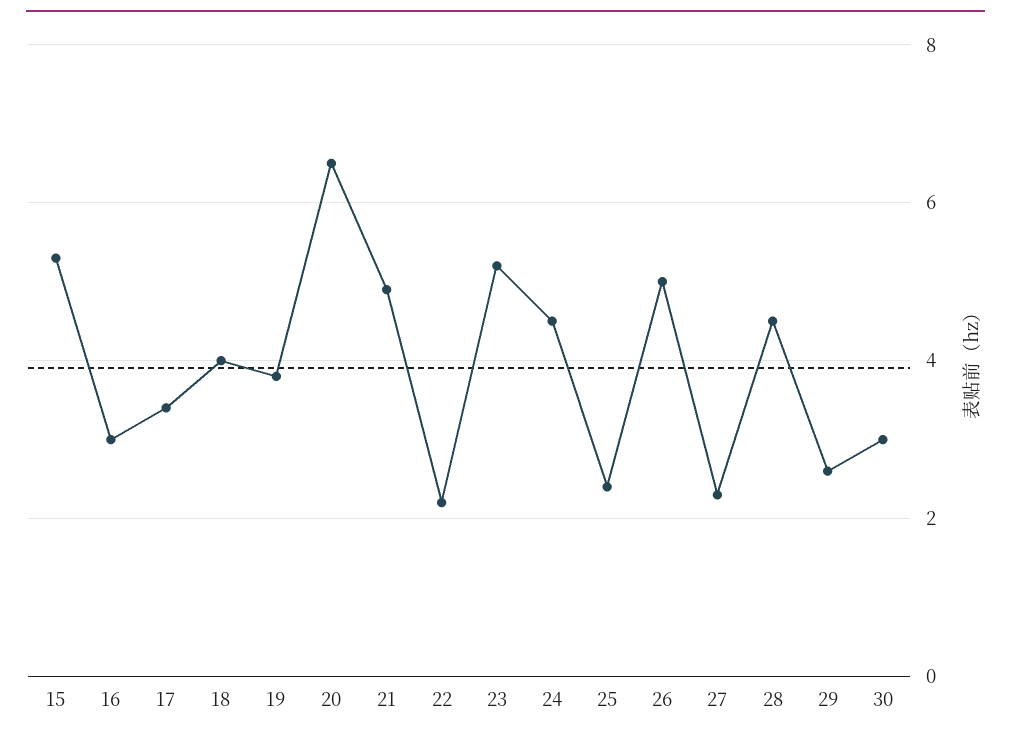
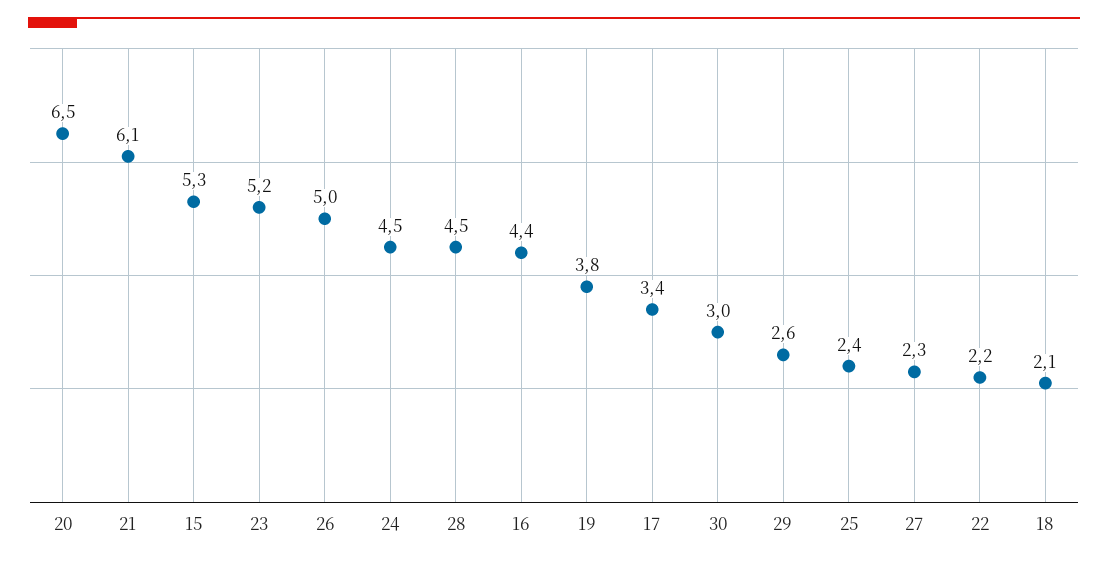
  {
    "15": 5.3,
-   "16": 3,
+   "16": 4.4,
    "17": 3.4,
-   "18": 4,
+   "18": 2.1,
    "19": 3.8,
    "20": 6.5,
-   "21": 5,
+   "21": 6.1,
    "22": 2.2,
    "23": 5.2,
    "24": 4.5,
    "25": 2.4,
    "26": 5,
    "27": 2.3,
    "28": 4.5,
    "29": 2.6,
    "30": 3
  }

